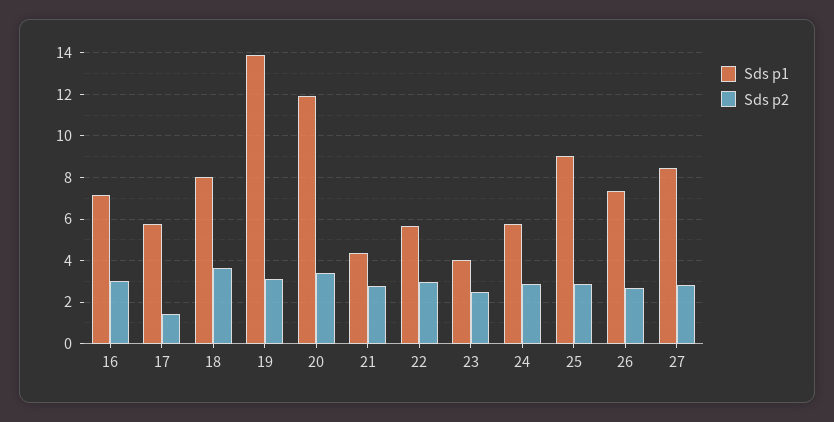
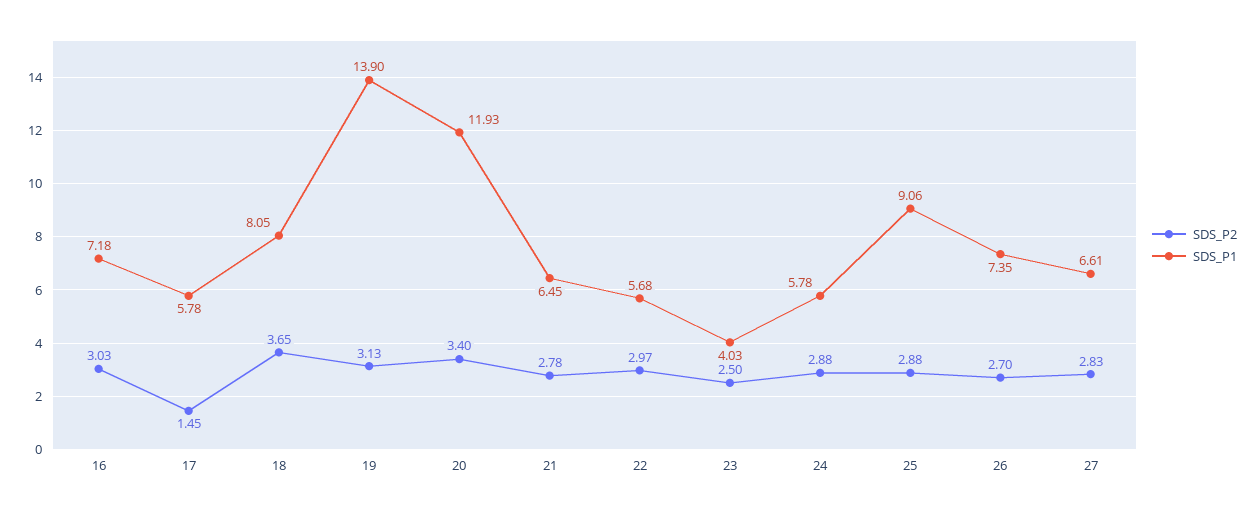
  {
    "Sds p1": {
      "16": 7.18,
      "17": 5.78,
      "18": 8.05,
      "19": 13.9,
      "20": 11.93,
-     "21": 4.5,
+     "21": 6.45,
      "22": 5.68,
      "23": 4.03,
      "24": 5.78,
      "25": 9.06,
      "26": 7.35,
-     "27": 8.5
+     "27": 6.61
    },
    "Sds p2": {
      "16": 3.03,
      "17": 1.45,
      "18": 3.65,
      "19": 3.13,
      "20": 3.4,
      "21": 2.78,
      "22": 2.97,
      "23": 2.5,
      "24": 2.88,
      "25": 2.88,
      "26": 2.7,
      "27": 2.83
    }
  }

